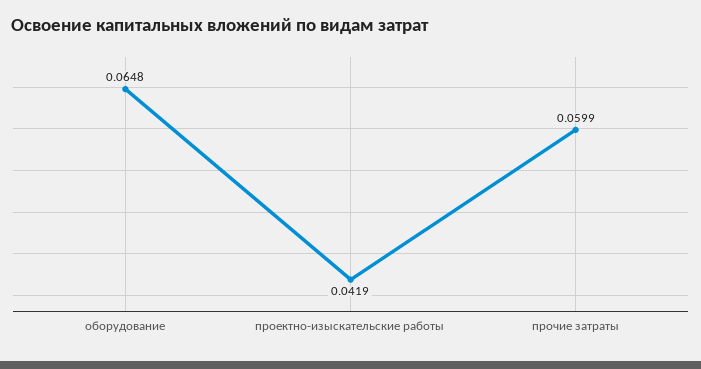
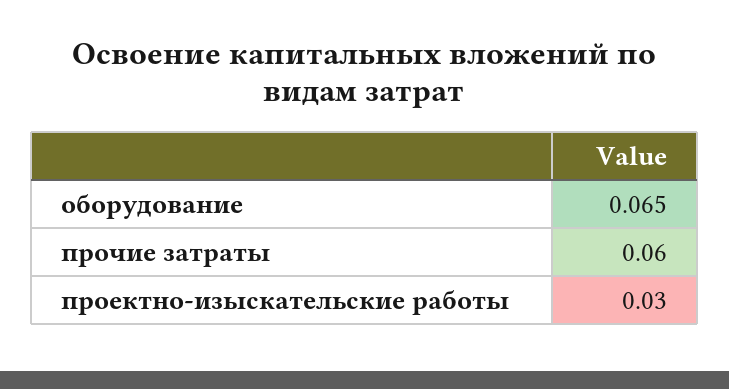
  {
    "оборудование": 0.0648,
-   "проектно-изыскательские работы": 0.0419,
+   "проектно-изыскательские работы": 0.03,
    "прочие затраты": 0.0599
  }

